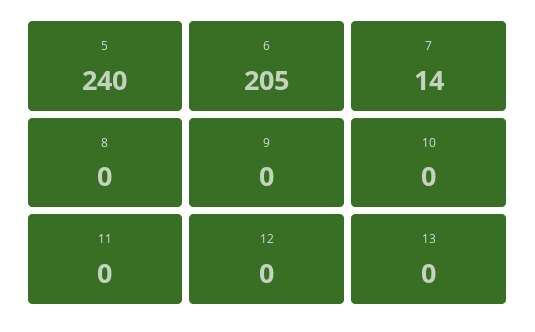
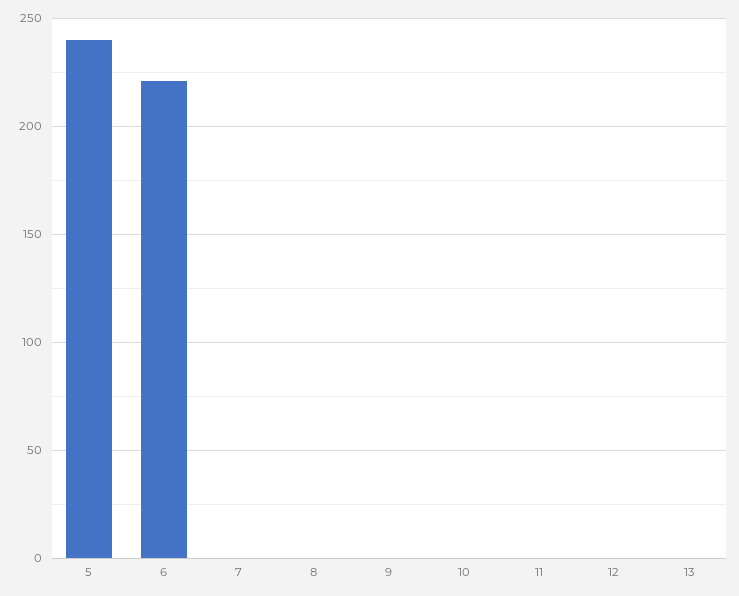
  {
    "5": 240,
-   "6": 205,
+   "6": 220,
-   "7": 14,
+   "7": 0,
    "8": 0,
    "9": 0,
    "10": 0,
    "11": 0,
    "12": 0,
    "13": 0
  }

